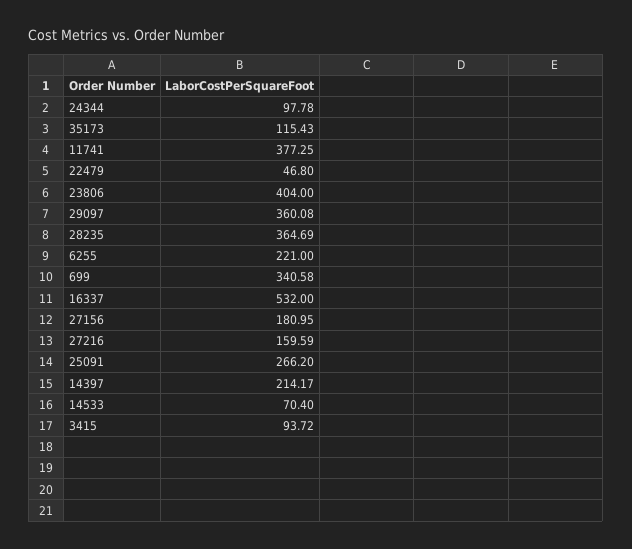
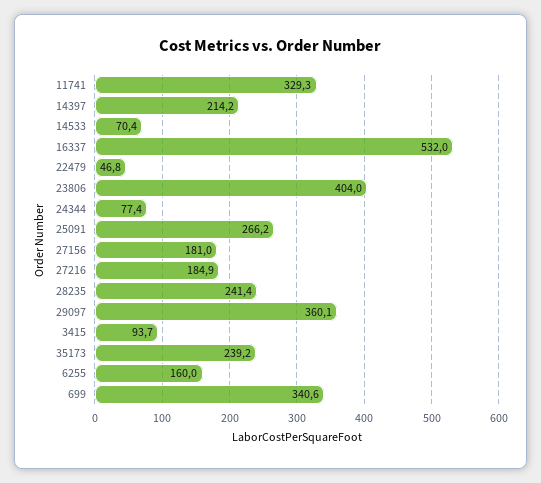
  {
-   "24344": 97.78,
+   "24344": 77.4,
-   "35173": 115.43,
+   "35173": 239.2,
-   "11741": 377.25,
+   "11741": 329.3,
    "22479": 46.8,
    "23806": 404,
    "29097": 360.08,
-   "28235": 364.69,
+   "28235": 241.4,
-   "6255": 221,
+   "6255": 160,
    "699": 340.58,
    "16337": 532,
    "27156": 180.95,
-   "27216": 159.59,
+   "27216": 184.9,
    "25091": 266.2,
    "14397": 214.17,
    "14533": 70.4,
    "3415": 93.72
  }

